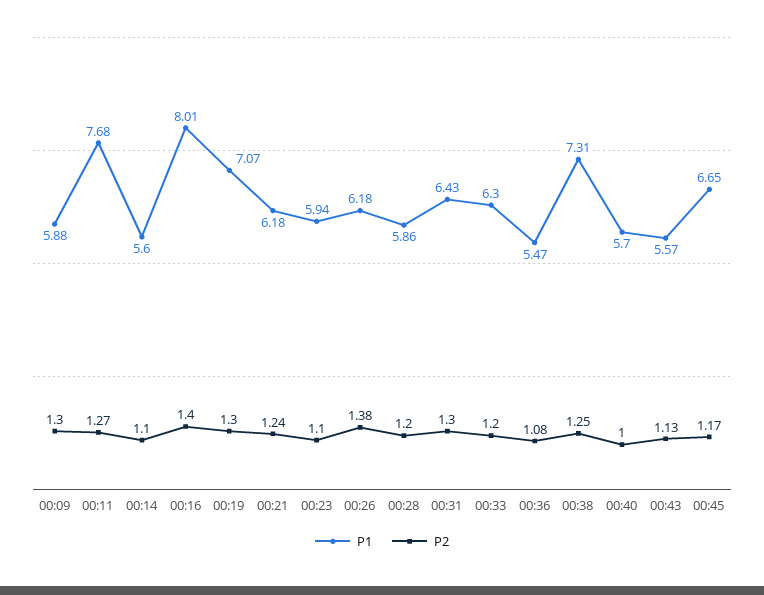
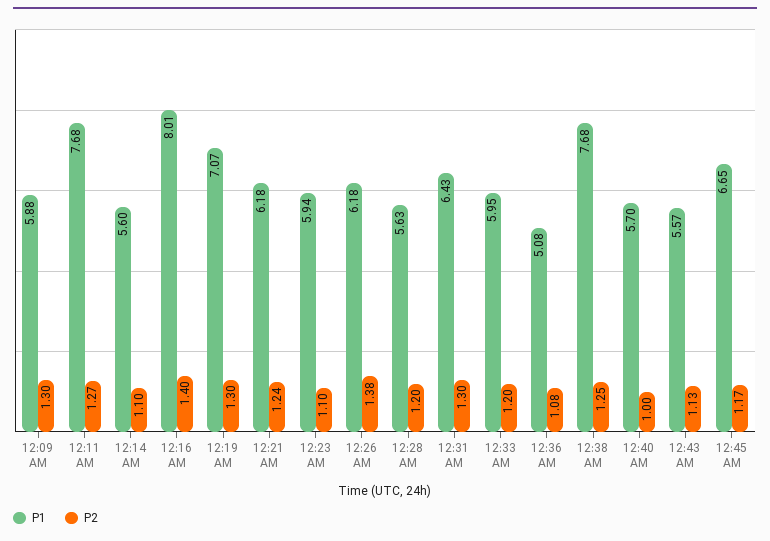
  {
    "P1": {
      "00:09": 5.88,
      "00:11": 7.68,
      "00:14": 5.6,
      "00:16": 8.01,
      "00:19": 7.07,
      "00:21": 6.18,
      "00:23": 5.94,
      "00:26": 6.18,
-     "00:28": 5.86,
+     "00:28": 5.63,
      "00:31": 6.43,
-     "00:33": 6.3,
+     "00:33": 5.95,
-     "00:36": 5.47,
+     "00:36": 5.08,
-     "00:38": 7.31,
+     "00:38": 7.68,
      "00:40": 5.7,
      "00:43": 5.57,
      "00:45": 6.65
    },
    "P2": {
      "00:09": 1.3,
      "00:11": 1.27,
      "00:14": 1.1,
      "00:16": 1.4,
      "00:19": 1.3,
      "00:21": 1.24,
      "00:23": 1.1,
      "00:26": 1.38,
      "00:28": 1.2,
      "00:31": 1.3,
      "00:33": 1.2,
      "00:36": 1.08,
      "00:38": 1.25,
      "00:40": 1,
      "00:43": 1.13,
      "00:45": 1.17
    }
  }

